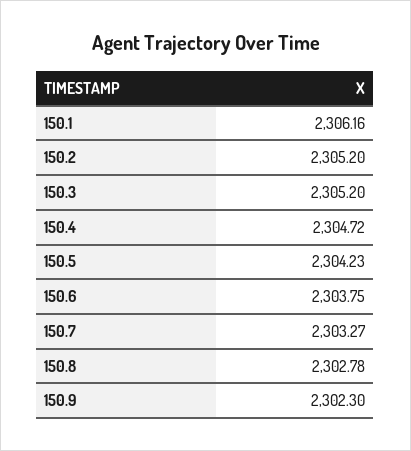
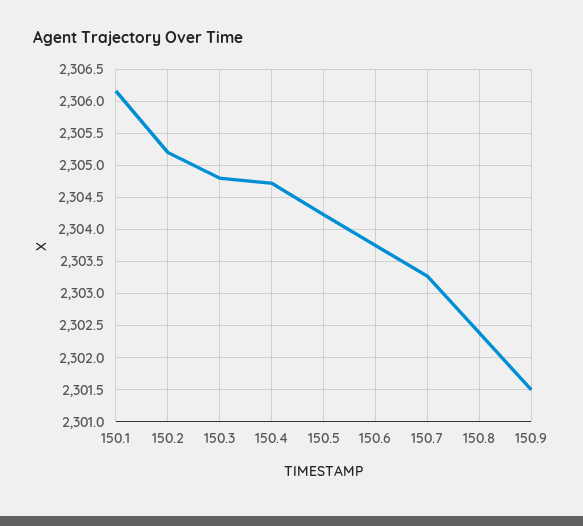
  {
    "150.1": 2306.16,
    "150.2": 2305.2,
-   "150.3": 2305.2,
+   "150.3": 2304.8,
    "150.4": 2304.72,
    "150.5": 2304.23,
    "150.6": 2303.75,
    "150.7": 2303.27,
-   "150.8": 2302.78,
+   "150.8": 2302.4,
-   "150.9": 2302.3
+   "150.9": 2301.5
  }

